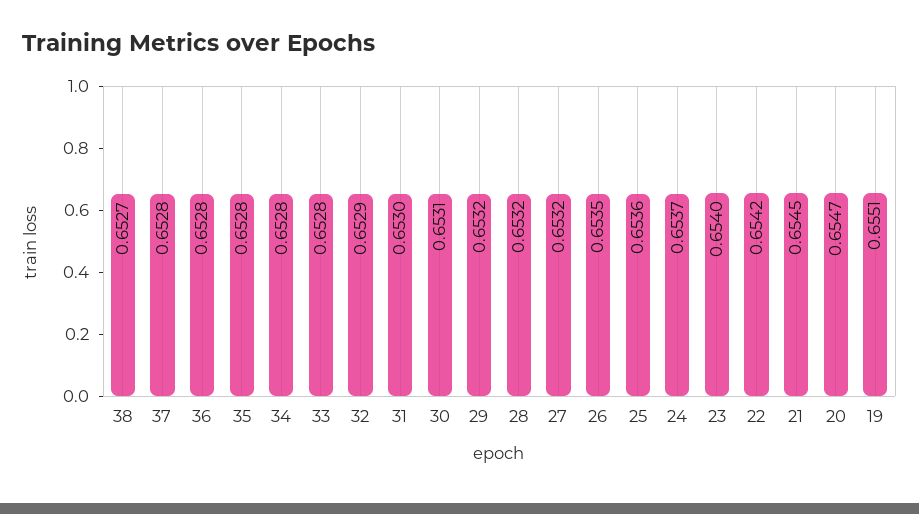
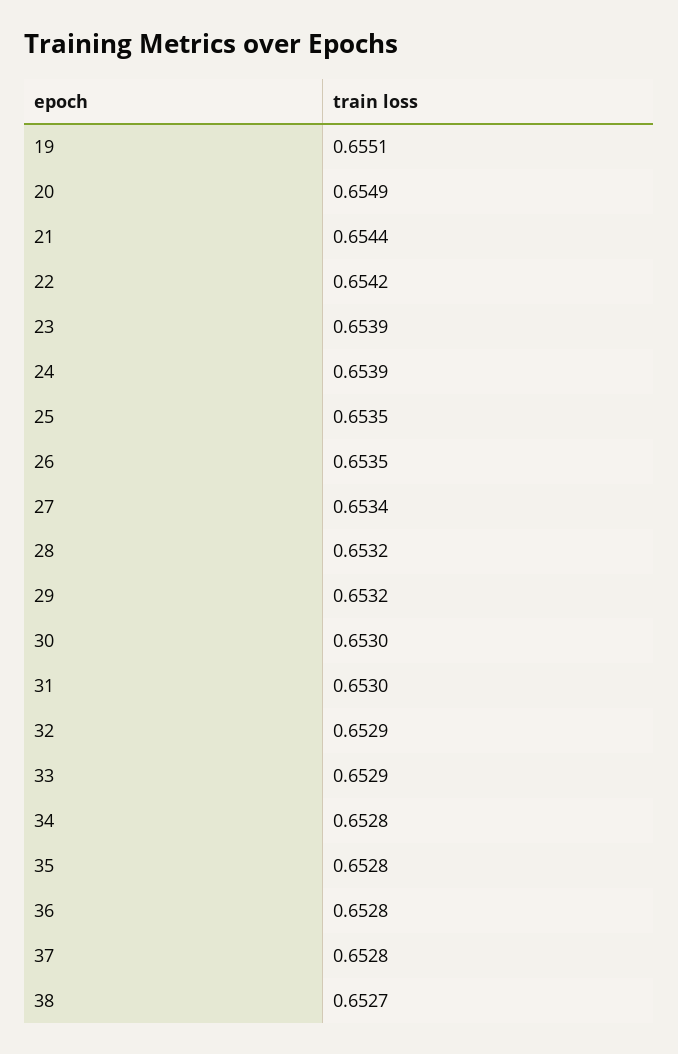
  {
    "38": 0.6527,
    "37": 0.6528,
    "36": 0.6528,
    "35": 0.6528,
    "34": 0.6528,
-   "33": 0.6528,
+   "33": 0.6529,
    "32": 0.6529,
    "31": 0.653,
-   "30": 0.6531,
+   "30": 0.653,
    "29": 0.6532,
    "28": 0.6532,
-   "27": 0.6532,
+   "27": 0.6534,
    "26": 0.6535,
-   "25": 0.6536,
+   "25": 0.6535,
-   "24": 0.6537,
+   "24": 0.6539,
-   "23": 0.654,
+   "23": 0.6539,
    "22": 0.6542,
-   "21": 0.6545,
+   "21": 0.6544,
-   "20": 0.6547,
+   "20": 0.6549,
    "19": 0.6551
  }

